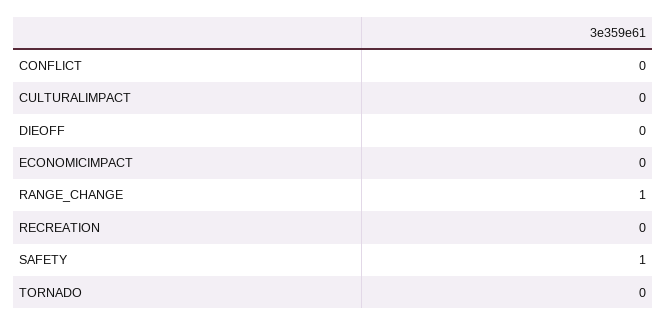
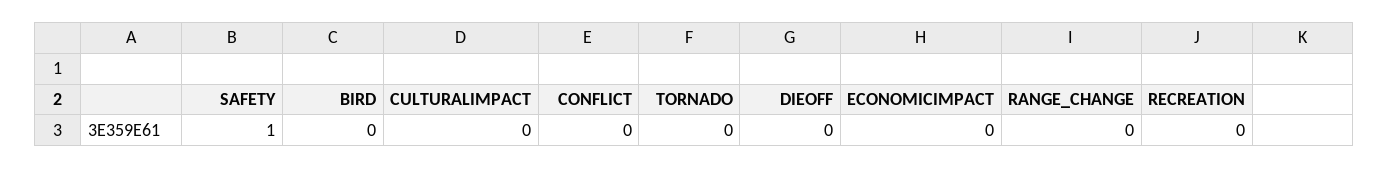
  {
    "CONFLICT": 0,
    "CULTURALIMPACT": 0,
    "DIEOFF": 0,
    "ECONOMICIMPACT": 0,
-   "RANGE_CHANGE": 1,
+   "RANGE_CHANGE": 0,
    "RECREATION": 0,
    "SAFETY": 1,
-   "TORNADO": 0
+   "TORNADO": 0,
+   "BIRD": 0
  }

